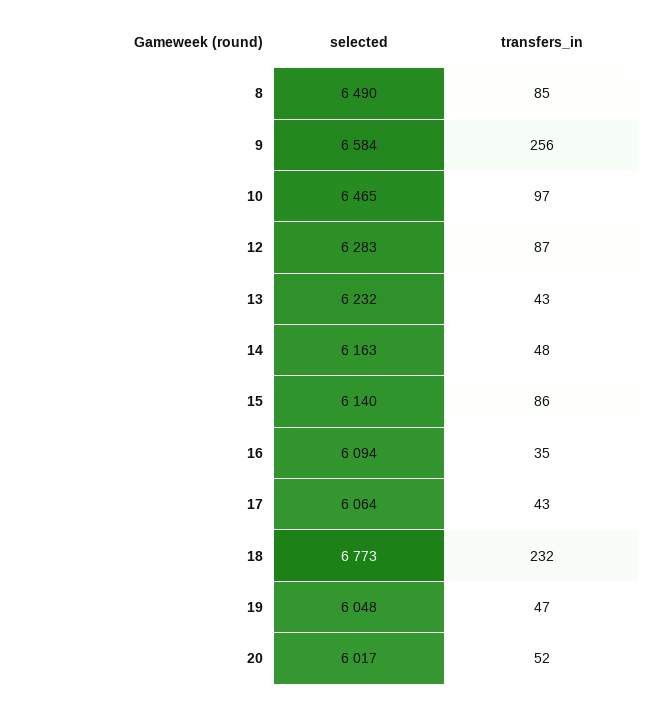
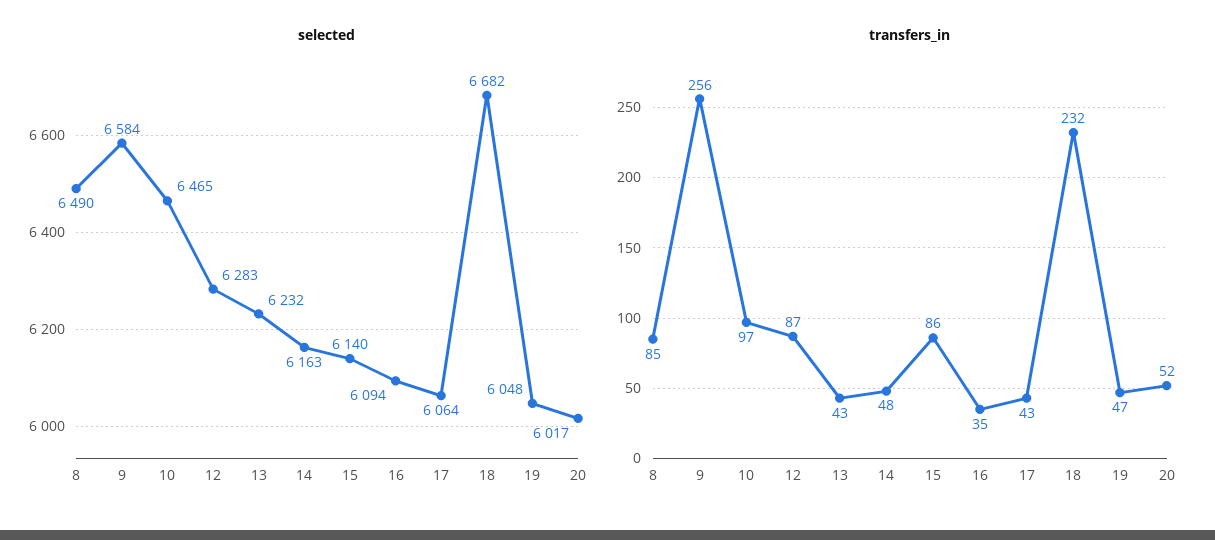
  {
    "selected": {
      "8": 6490,
      "9": 6584,
      "10": 6465,
      "12": 6283,
      "13": 6232,
      "14": 6163,
      "15": 6140,
      "16": 6094,
      "17": 6064,
-     "18": 6773,
+     "18": 6682,
      "19": 6048,
      "20": 6017
    },
    "transfers_in": {
      "8": 85,
      "9": 256,
      "10": 97,
      "12": 87,
      "13": 43,
      "14": 48,
      "15": 86,
      "16": 35,
      "17": 43,
      "18": 232,
      "19": 47,
      "20": 52
    }
  }

